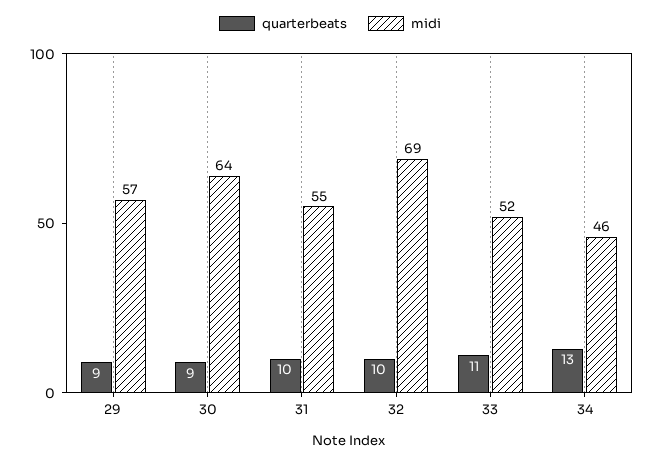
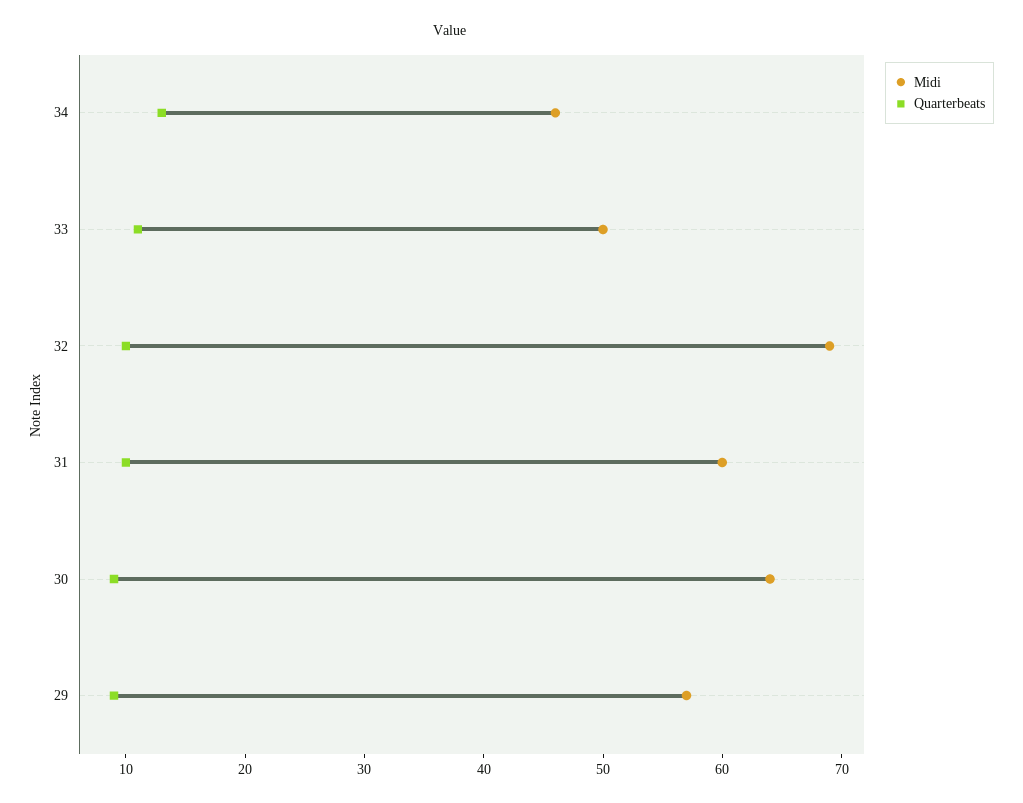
  {
    "quarterbeats": {
      "29": 9,
      "30": 9,
      "31": 10,
      "32": 10,
      "33": 11,
      "34": 13
    },
    "midi": {
      "29": 57,
      "30": 64,
-     "31": 55,
+     "31": 60,
      "32": 69,
-     "33": 52,
+     "33": 50,
      "34": 46
    }
  }

